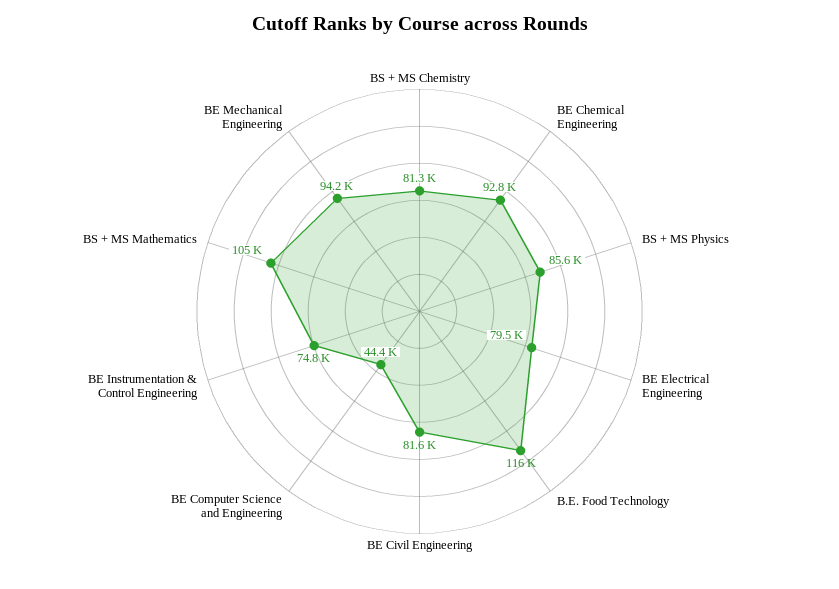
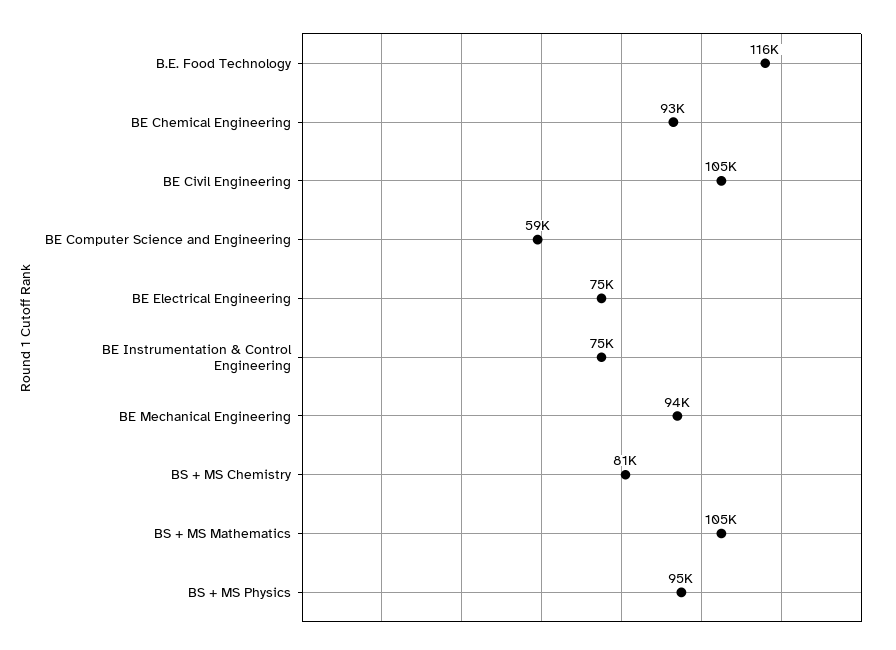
  {
    "BS + MS Chemistry": 81300,
    "BE Chemical Engineering": 92800,
-   "BS + MS Physics": 85600,
+   "BS + MS Physics": 95000,
-   "BE Electrical Engineering": 79500,
+   "BE Electrical Engineering": 75000,
    "B.E. Food Technology": 116000,
-   "BE Civil Engineering": 81600,
+   "BE Civil Engineering": 105000,
-   "BE Computer Science and Engineering": 44400,
+   "BE Computer Science and Engineering": 59000,
    "BE Instrumentation & Control Engineering": 74800,
    "BS + MS Mathematics": 105000,
    "BE Mechanical Engineering": 94200
  }

